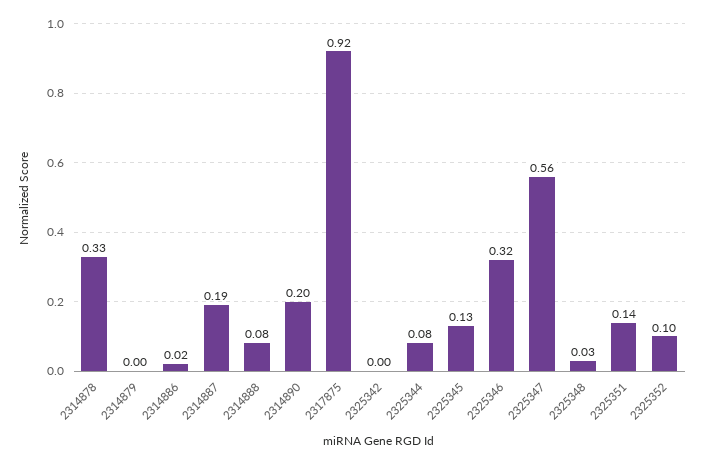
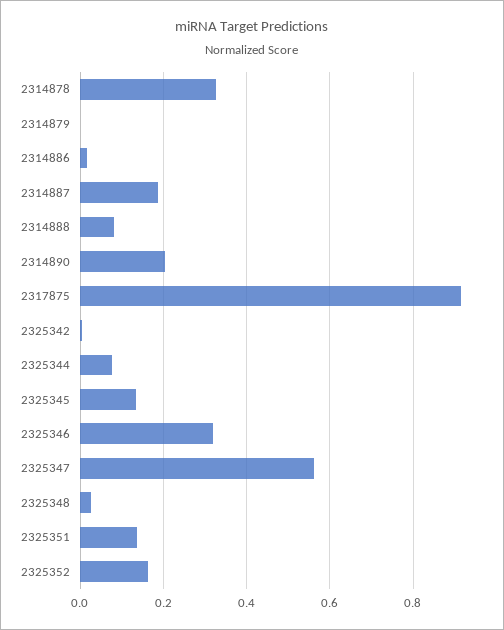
  {
    "2314878": 0.33,
    "2314879": 0,
    "2314886": 0.02,
    "2314887": 0.19,
    "2314888": 0.08,
    "2314890": 0.2,
    "2317875": 0.92,
    "2325342": 0,
    "2325344": 0.08,
    "2325345": 0.13,
    "2325346": 0.32,
    "2325347": 0.56,
    "2325348": 0.03,
    "2325351": 0.14,
-   "2325352": 0.1
+   "2325352": 0.16
  }

